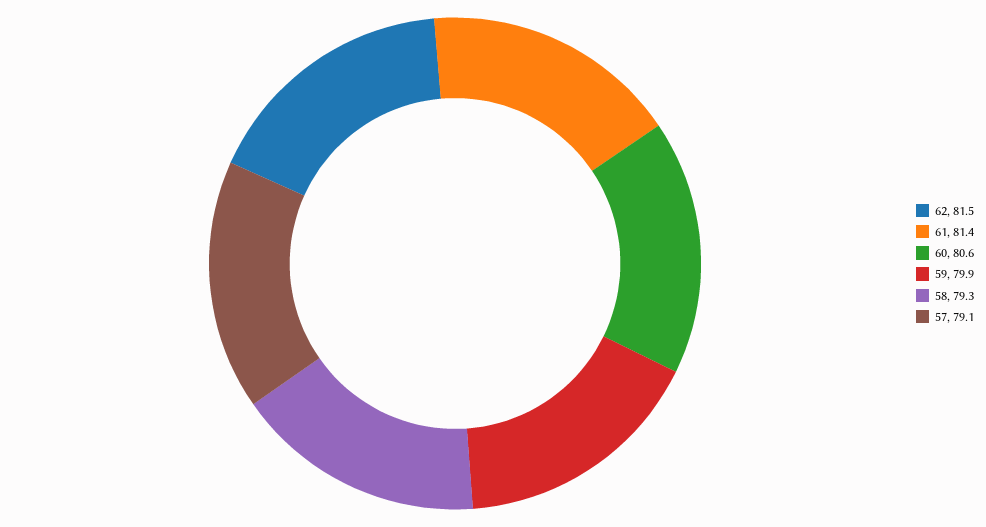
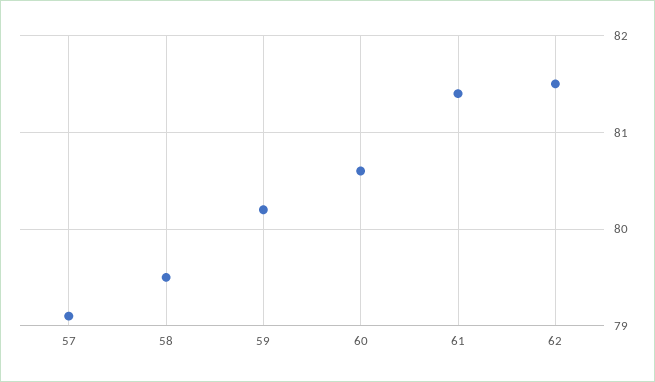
  {
    "62": 81.5,
    "61": 81.4,
    "60": 80.6,
-   "59": 79.9,
+   "59": 80.2,
-   "58": 79.3,
+   "58": 79.5,
    "57": 79.1
  }

